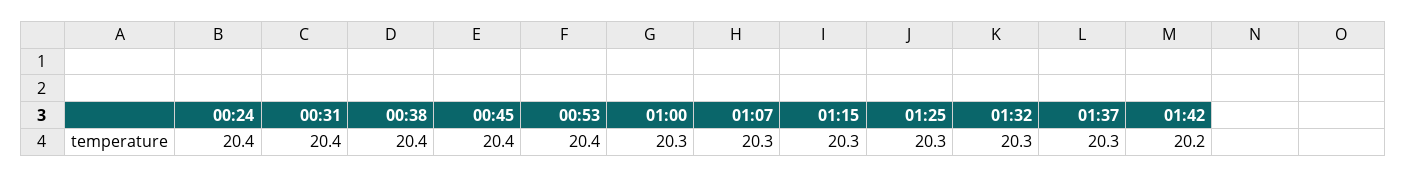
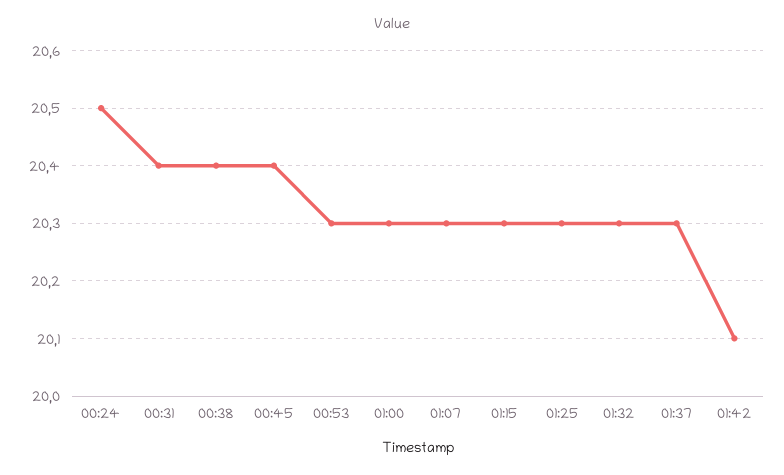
  {
-   "00:24": 20.4,
+   "00:24": 20.5,
    "00:31": 20.4,
    "00:38": 20.4,
    "00:45": 20.4,
-   "00:53": 20.4,
+   "00:53": 20.3,
    "01:00": 20.3,
    "01:07": 20.3,
    "01:15": 20.3,
    "01:25": 20.3,
    "01:32": 20.3,
    "01:37": 20.3,
-   "01:42": 20.2
+   "01:42": 20.1
  }

